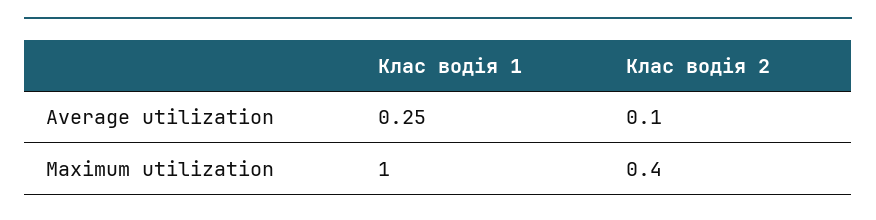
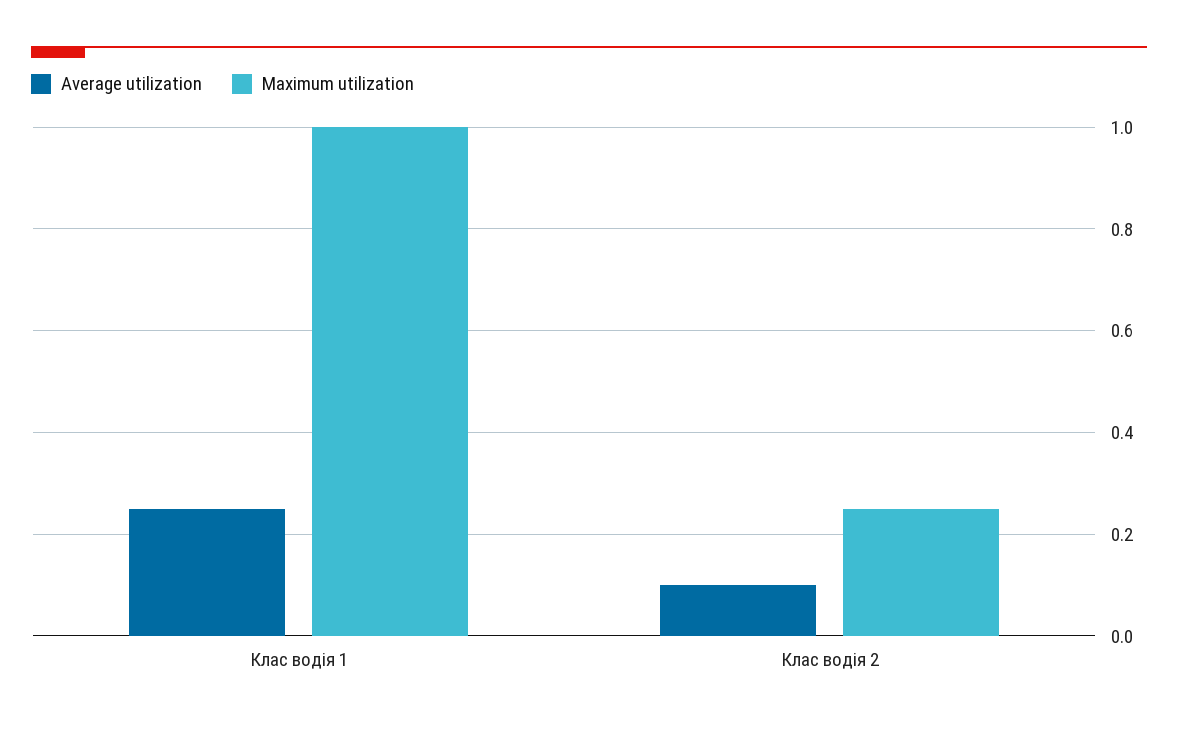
  {
    "Average utilization": {
      "Клас водія 1": 0.25,
      "Клас водія 2": 0.1
    },
    "Maximum utilization": {
      "Клас водія 1": 1,
-     "Клас водія 2": 0.4
+     "Клас водія 2": 0.25
    }
  }

